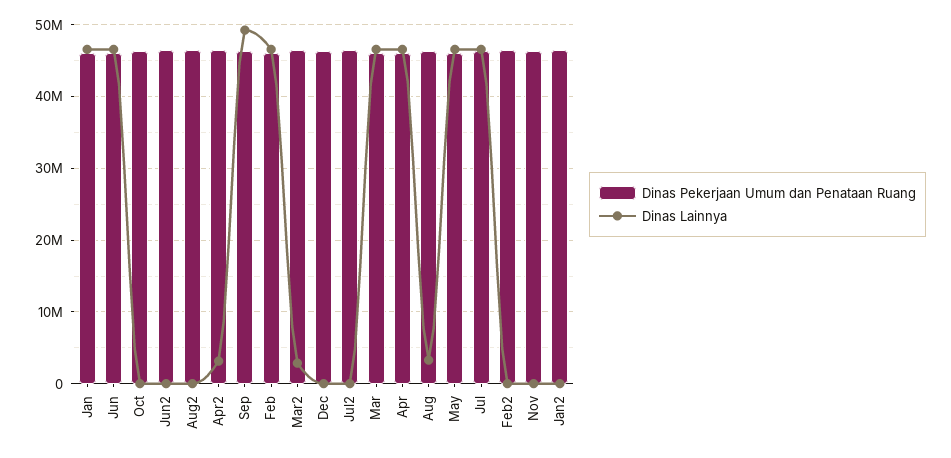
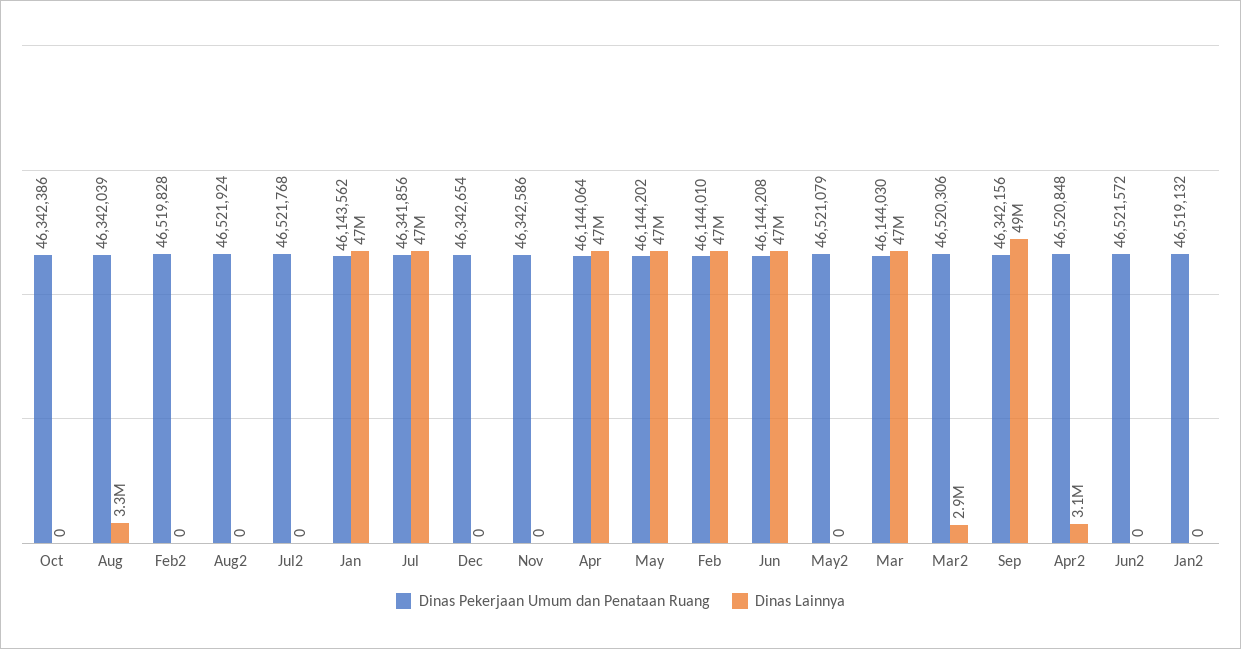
  {
    "Dinas Pekerjaan Umum dan Penataan Ruang": {
      "Jan": 46143562,
      "Jun": 46144208,
      "Oct": 46342386,
      "Jun2": 46521572,
      "Aug2": 46521924,
      "Apr2": 46520848,
      "Sep": 46342156,
      "Feb": 46144010,
      "Mar2": 46520306,
      "Dec": 46342654,
      "Jul2": 46521768,
      "Mar": 46144030,
      "Apr": 46144064,
      "Aug": 46342039,
      "May": 46144202,
      "Jul": 46341856,
      "Feb2": 46519828,
      "Nov": 46342586,
-     "Jan2": 46519132
+     "Jan2": 46519132,
+     "May2": 46521079
    },
    "Dinas Lainnya": {
      "Jan": 47000000,
      "Jun": 47000000,
      "Oct": 0,
      "Jun2": 0,
      "Aug2": 0,
      "Apr2": 3100000,
      "Sep": 49000000,
      "Feb": 47000000,
      "Mar2": 2900000,
      "Dec": 0,
      "Jul2": 0,
      "Mar": 47000000,
      "Apr": 47000000,
      "Aug": 3300000,
      "May": 47000000,
      "Jul": 47000000,
      "Feb2": 0,
      "Nov": 0,
-     "Jan2": 0
+     "Jan2": 0,
+     "May2": 0
    }
  }

